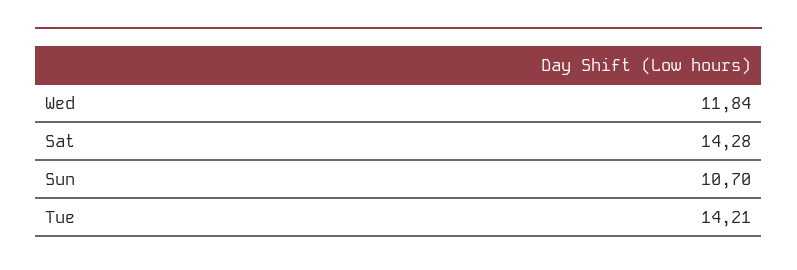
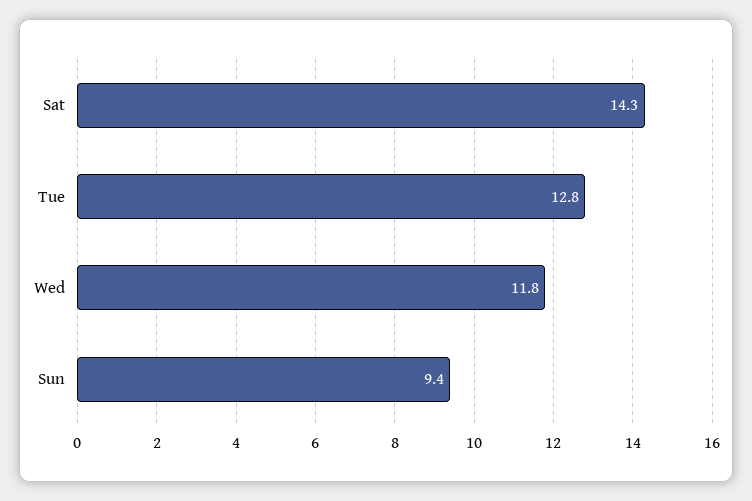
  {
    "Wed": 11.84,
    "Sat": 14.28,
-   "Sun": 10.7,
+   "Sun": 9.4,
-   "Tue": 14.21
+   "Tue": 12.8
  }

